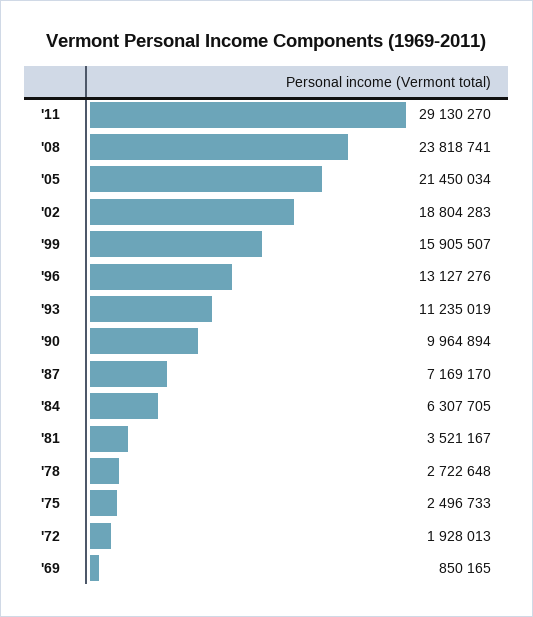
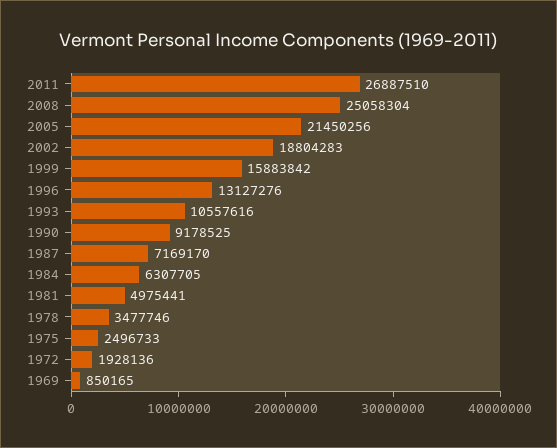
  {
-   "'11": 29130270,
+   "'11": 26887510,
-   "'08": 23818741,
+   "'08": 25058304,
-   "'05": 21450034,
+   "'05": 21450256,
    "'02": 18804283,
-   "'99": 15905507,
+   "'99": 15883842,
    "'96": 13127276,
-   "'93": 11235019,
+   "'93": 10557616,
-   "'90": 9964894,
+   "'90": 9178525,
    "'87": 7169170,
    "'84": 6307705,
-   "'81": 3521167,
+   "'81": 4975441,
-   "'78": 2722648,
+   "'78": 3477746,
    "'75": 2496733,
-   "'72": 1928013,
+   "'72": 1928136,
    "'69": 850165
  }

